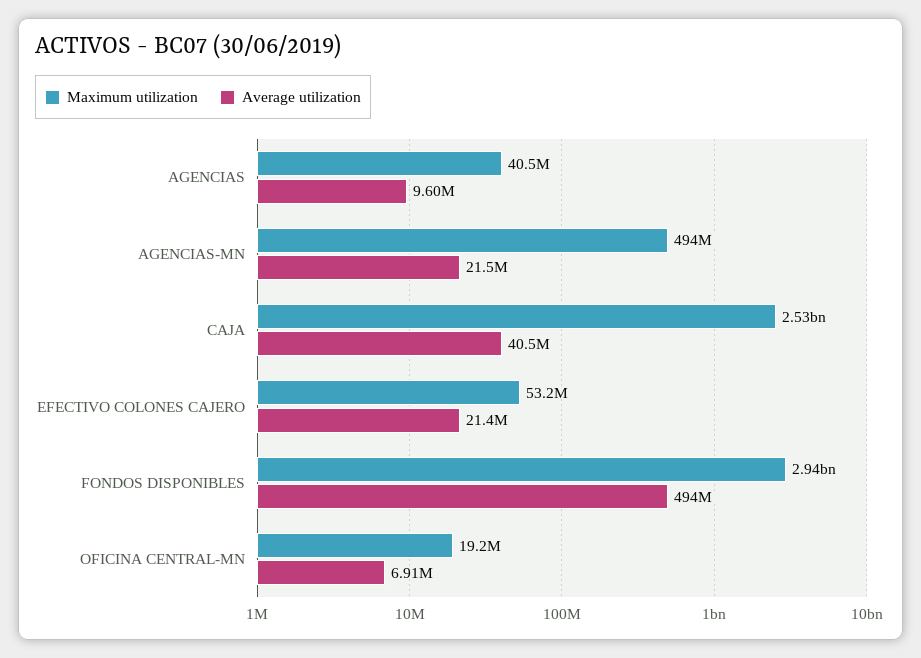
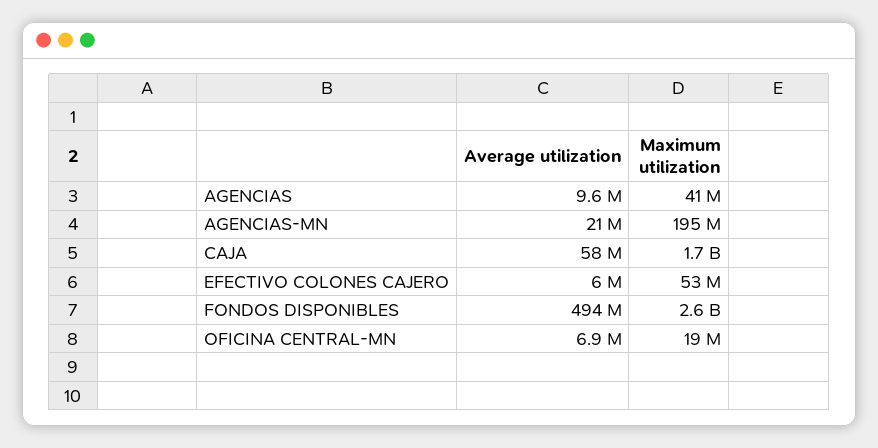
  {
    "Maximum utilization": {
      "AGENCIAS": 40500000,
-     "AGENCIAS-MN": 494000000,
+     "AGENCIAS-MN": 195000000,
-     "CAJA": 2530000000,
+     "CAJA": 1700000000,
      "EFECTIVO COLONES CAJERO": 53200000,
-     "FONDOS DISPONIBLES": 2940000000,
+     "FONDOS DISPONIBLES": 2600000000,
      "OFICINA CENTRAL-MN": 19200000
    },
    "Average utilization": {
      "AGENCIAS": 9600000,
      "AGENCIAS-MN": 21500000,
-     "CAJA": 40500000,
+     "CAJA": 58000000,
-     "EFECTIVO COLONES CAJERO": 21400000,
+     "EFECTIVO COLONES CAJERO": 6000000,
      "FONDOS DISPONIBLES": 494000000,
      "OFICINA CENTRAL-MN": 6910000
    }
  }

